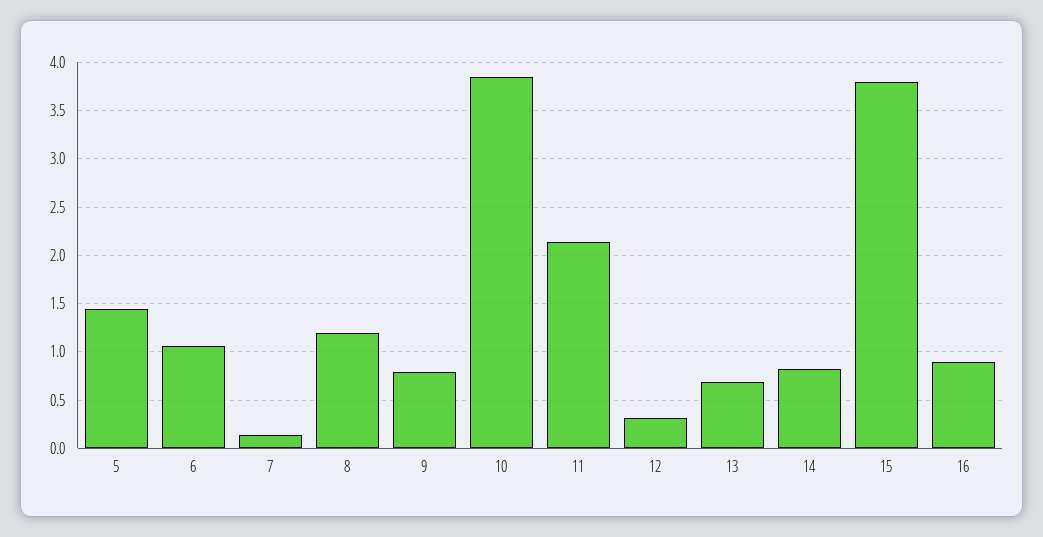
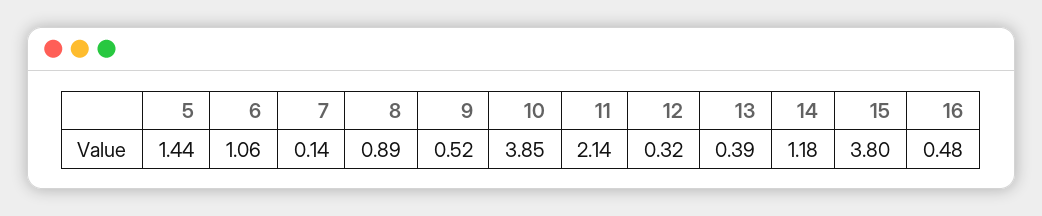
  {
    "5": 1.44,
    "6": 1.06,
    "7": 0.14,
-   "8": 1.2,
+   "8": 0.89,
-   "9": 0.8,
+   "9": 0.52,
    "10": 3.85,
    "11": 2.14,
    "12": 0.32,
-   "13": 0.7,
+   "13": 0.39,
-   "14": 0.8,
+   "14": 1.18,
    "15": 3.8,
-   "16": 0.9
+   "16": 0.48
  }

